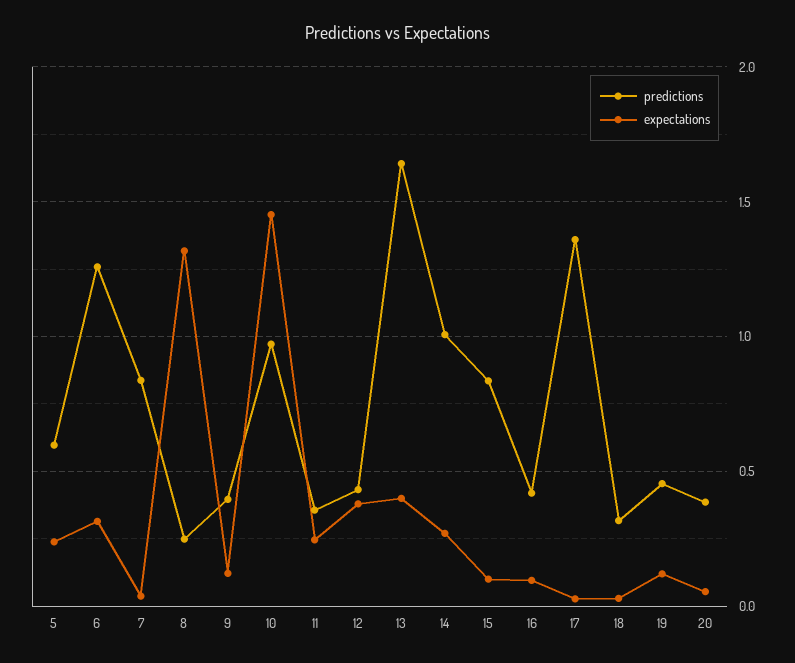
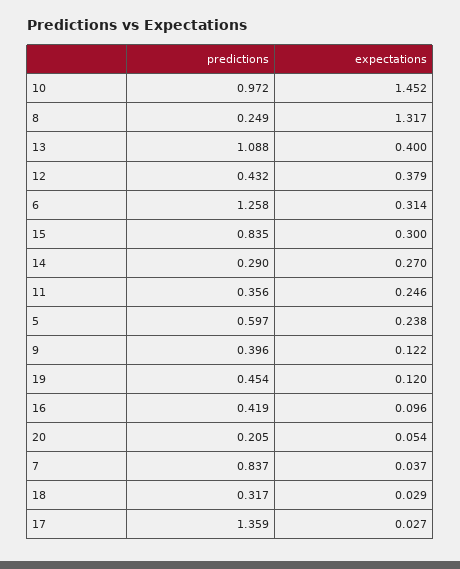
  {
    "predictions": {
      "5": 0.597,
      "6": 1.258,
      "7": 0.837,
      "8": 0.249,
      "9": 0.396,
      "10": 0.972,
      "11": 0.356,
      "12": 0.432,
-     "13": 1.65,
+     "13": 1.088,
-     "14": 1,
+     "14": 0.29,
      "15": 0.835,
      "16": 0.419,
      "17": 1.359,
      "18": 0.317,
      "19": 0.454,
-     "20": 0.4
+     "20": 0.205
    },
    "expectations": {
      "5": 0.238,
      "6": 0.314,
      "7": 0.037,
      "8": 1.317,
      "9": 0.122,
      "10": 1.452,
      "11": 0.246,
      "12": 0.379,
      "13": 0.4,
      "14": 0.27,
-     "15": 0.1,
+     "15": 0.3,
      "16": 0.096,
      "17": 0.027,
      "18": 0.029,
      "19": 0.12,
      "20": 0.054
    }
  }

